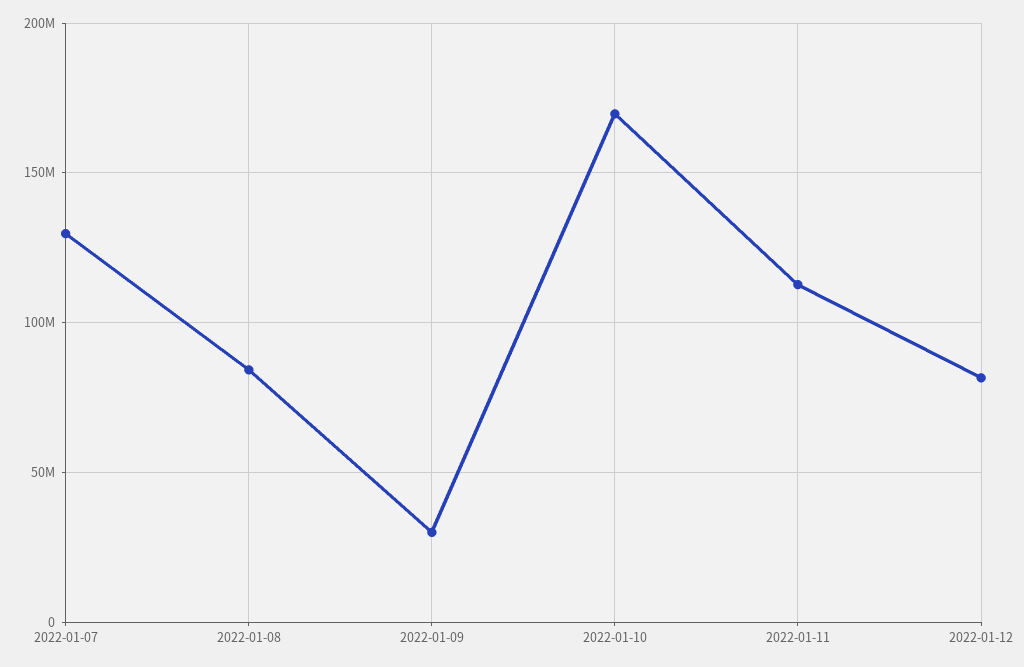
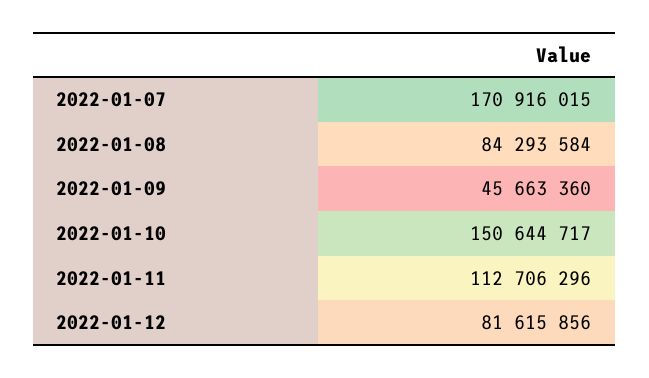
  {
-   "2022-01-07": 130000000,
+   "2022-01-07": 170916015,
    "2022-01-08": 84293584,
-   "2022-01-09": 30000000,
+   "2022-01-09": 45663360,
-   "2022-01-10": 170000000,
+   "2022-01-10": 150644717,
    "2022-01-11": 112706296,
    "2022-01-12": 81615856
  }

